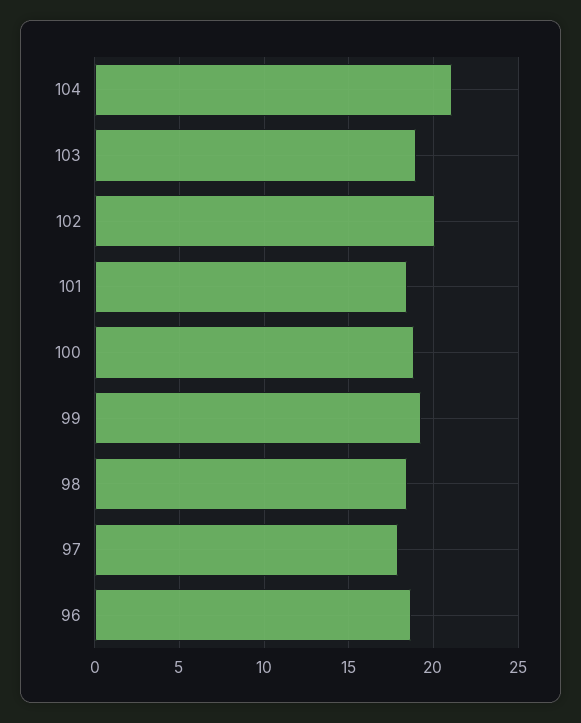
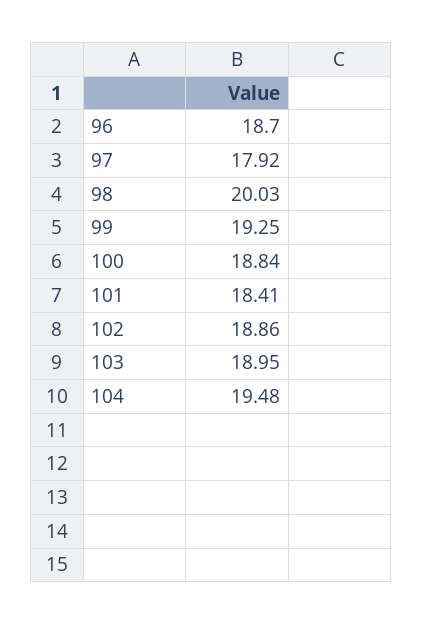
  {
-   "104": 21,
+   "104": 19.48,
    "103": 18.95,
-   "102": 20,
+   "102": 18.86,
    "101": 18.41,
    "100": 18.84,
    "99": 19.25,
-   "98": 18.5,
+   "98": 20.03,
    "97": 17.92,
    "96": 18.7
  }

